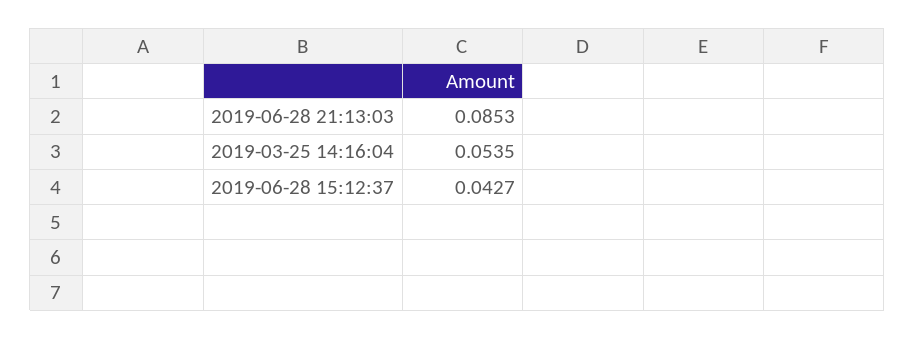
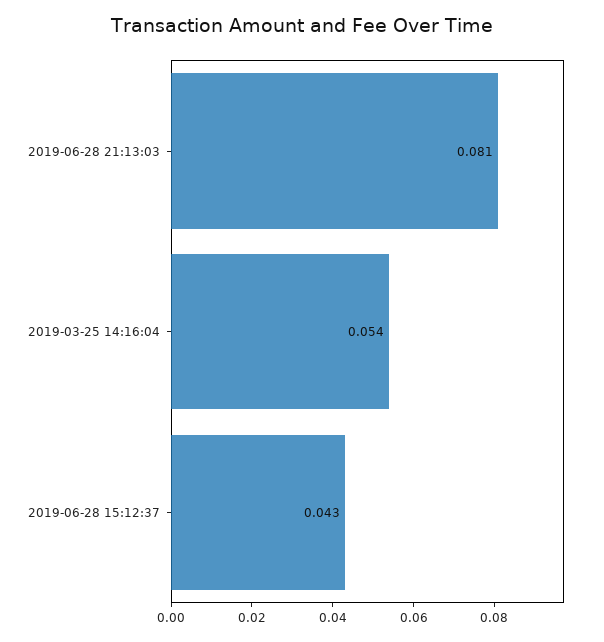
  {
-   "2019-06-28 21:13:03": 0.0853,
+   "2019-06-28 21:13:03": 0.081,
    "2019-03-25 14:16:04": 0.0535,
    "2019-06-28 15:12:37": 0.0427
  }

